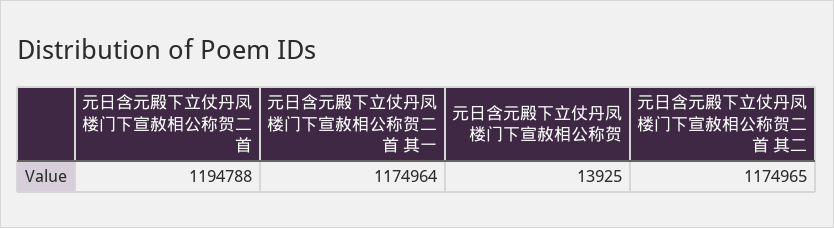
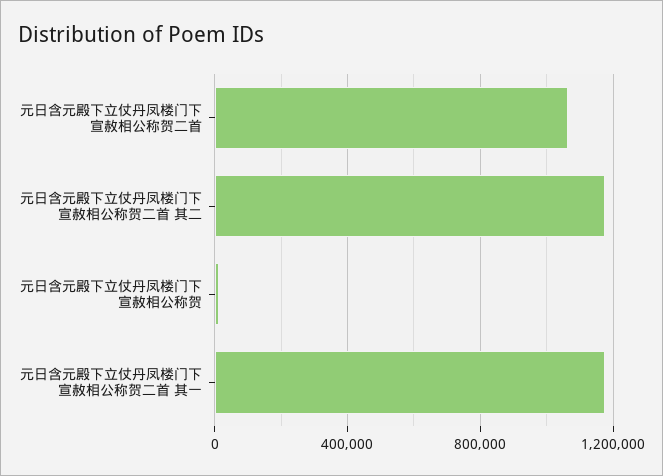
  {
-   "元日含元殿下立仗丹凤楼门下宣赦相公称贺二首": 1194788,
+   "元日含元殿下立仗丹凤楼门下宣赦相公称贺二首": 1050000,
    "元日含元殿下立仗丹凤楼门下宣赦相公称贺二首 其一": 1174964,
    "元日含元殿下立仗丹凤楼门下宣赦相公称贺": 13925,
    "元日含元殿下立仗丹凤楼门下宣赦相公称贺二首 其二": 1174965
  }

